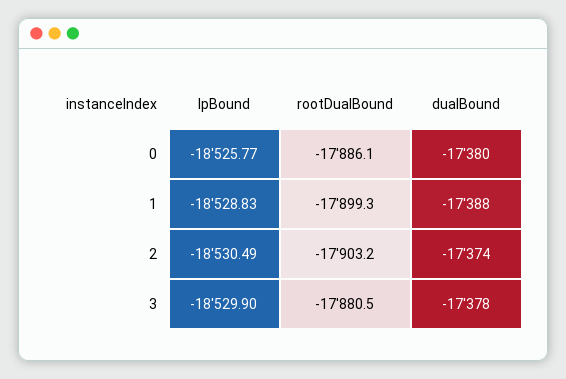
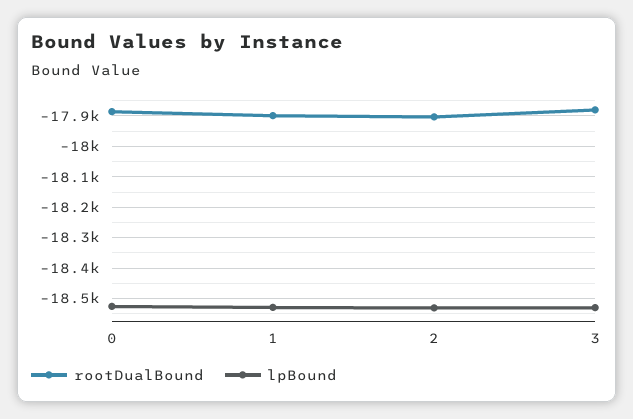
  {
    "lpBound": {
      "0": -18525.77,
      "1": -18528.83,
      "2": -18530.49,
      "3": -18529.9
    },
    "rootDualBound": {
      "0": -17886.1,
      "1": -17899.3,
      "2": -17903.2,
      "3": -17880.5
-   },
+   }
-   "dualBound": {
-     "0": -17380,
-     "1": -17388,
-     "2": -17374,
-     "3": -17378
-   }
  }

